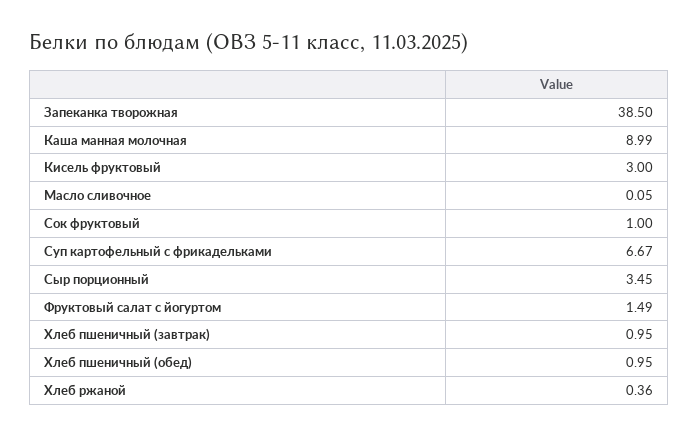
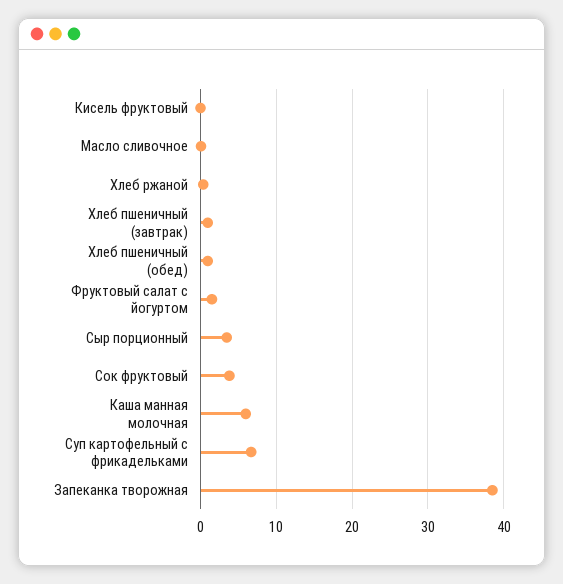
  {
    "Запеканка творожная": 38.5,
-   "Каша манная молочная": 8.99,
+   "Каша манная молочная": 6,
-   "Кисель фруктовый": 3,
+   "Кисель фруктовый": 0,
    "Масло сливочное": 0.05,
-   "Сок фруктовый": 1,
+   "Сок фруктовый": 4,
    "Суп картофельный с фрикадельками": 6.67,
    "Сыр порционный": 3.45,
    "Фруктовый салат с йогуртом": 1.49,
    "Хлеб пшеничный (завтрак)": 0.95,
    "Хлеб пшеничный (обед)": 0.95,
    "Хлеб ржаной": 0.36
  }

